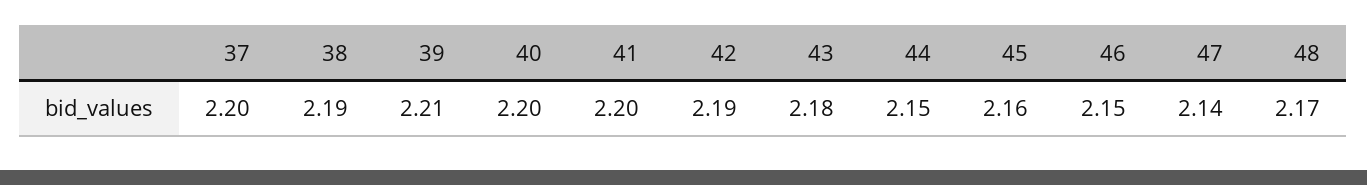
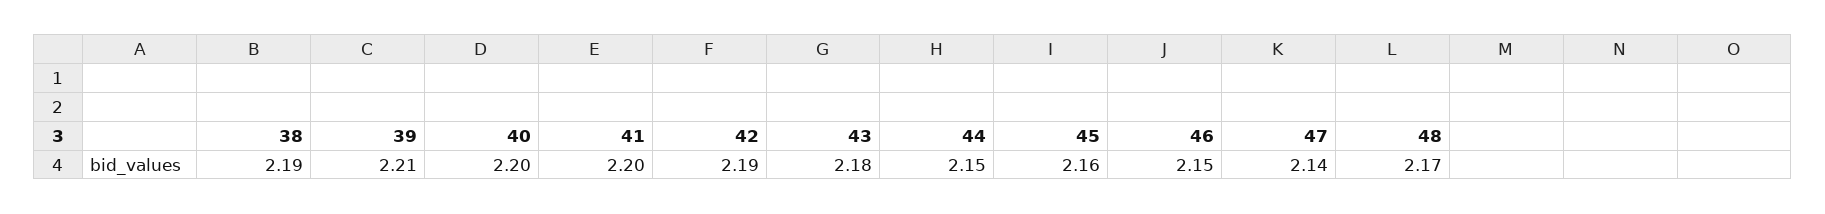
  {
-   "37": 2.2,
    "38": 2.19,
    "39": 2.21,
    "40": 2.2,
    "41": 2.2,
    "42": 2.19,
    "43": 2.18,
    "44": 2.15,
    "45": 2.16,
    "46": 2.15,
    "47": 2.14,
    "48": 2.17
  }

